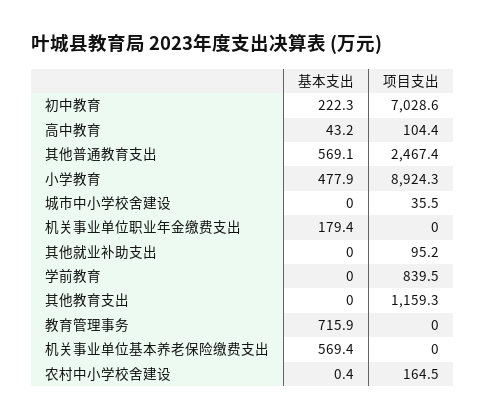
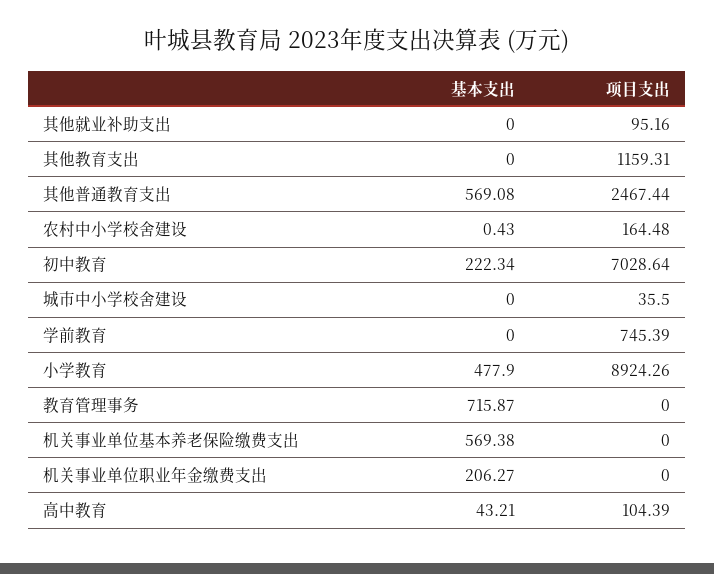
  {
    "基本支出": {
      "初中教育": 222.34,
      "高中教育": 43.21,
      "其他普通教育支出": 569.08,
      "小学教育": 477.9,
      "城市中小学校舍建设": 0,
-     "机关事业单位职业年金缴费支出": 179.4,
+     "机关事业单位职业年金缴费支出": 206.27,
      "其他就业补助支出": 0,
      "学前教育": 0,
      "其他教育支出": 0,
      "教育管理事务": 715.87,
      "机关事业单位基本养老保险缴费支出": 569.38,
      "农村中小学校舍建设": 0.43
    },
    "项目支出": {
      "初中教育": 7028.64,
      "高中教育": 104.39,
      "其他普通教育支出": 2467.44,
      "小学教育": 8924.26,
      "城市中小学校舍建设": 35.5,
      "机关事业单位职业年金缴费支出": 0,
      "其他就业补助支出": 95.16,
-     "学前教育": 839.5,
+     "学前教育": 745.39,
      "其他教育支出": 1159.31,
      "教育管理事务": 0,
      "机关事业单位基本养老保险缴费支出": 0,
      "农村中小学校舍建设": 164.48
    }
  }

